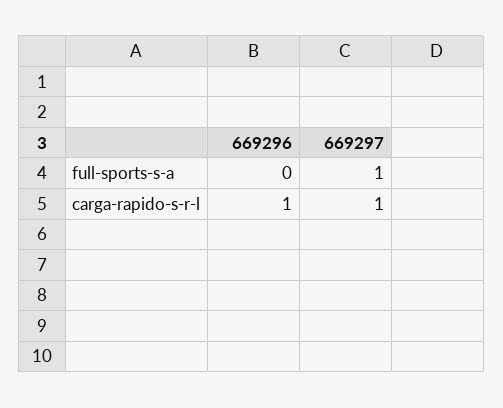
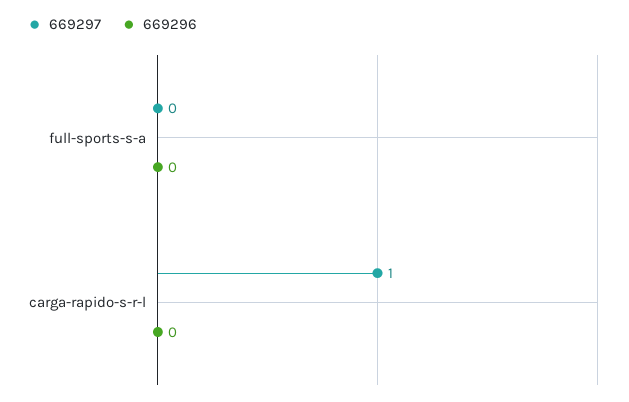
  {
    "669296": {
      "full-sports-s-a": 0,
-     "carga-rapido-s-r-l": 1
+     "carga-rapido-s-r-l": 0
    },
    "669297": {
-     "full-sports-s-a": 1,
+     "full-sports-s-a": 0,
      "carga-rapido-s-r-l": 1
    }
  }

